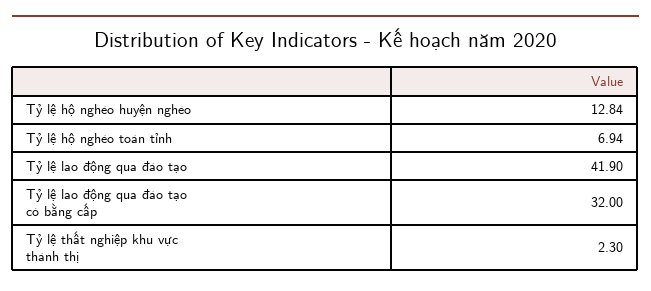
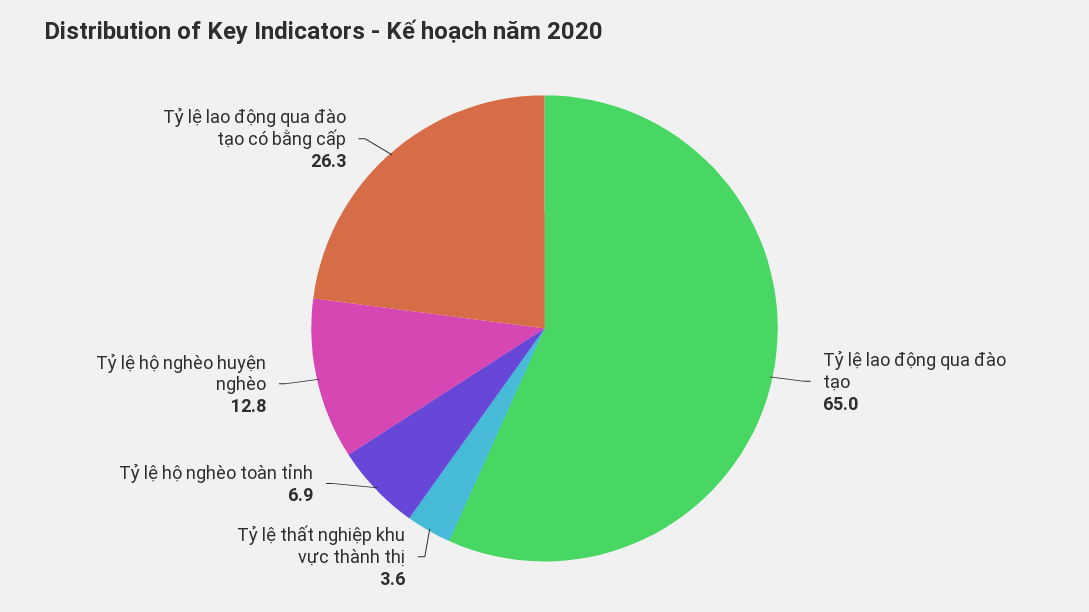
  {
    "Tỷ lệ hộ nghèo huyện nghèo": 12.84,
    "Tỷ lệ hộ nghèo toàn tỉnh": 6.94,
-   "Tỷ lệ lao động qua đào tạo": 41.9,
+   "Tỷ lệ lao động qua đào tạo": 65,
-   "Tỷ lệ lao động qua đào tạo có bằng cấp": 32,
+   "Tỷ lệ lao động qua đào tạo có bằng cấp": 26.3,
-   "Tỷ lệ thất nghiệp khu vực thành thị": 2.3
+   "Tỷ lệ thất nghiệp khu vực thành thị": 3.6
  }

